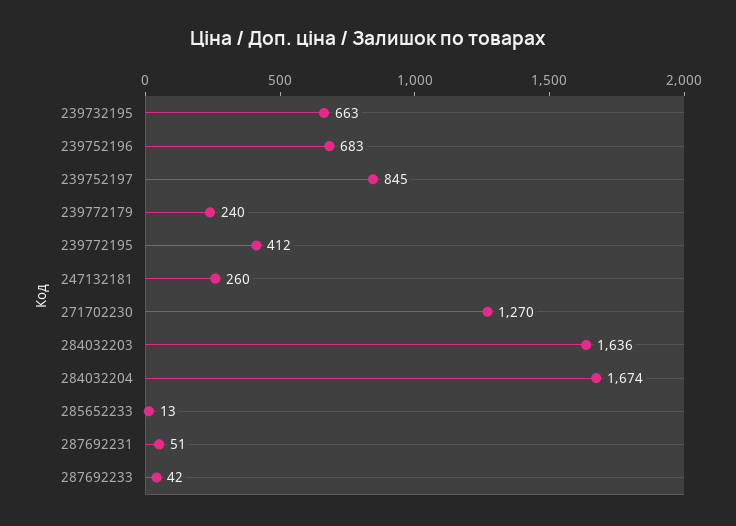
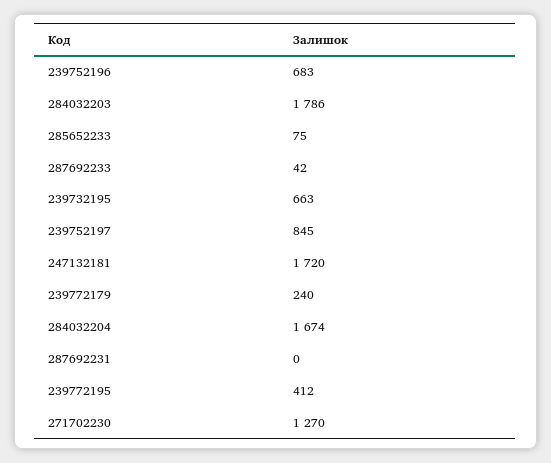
  {
    "239732195": 663,
    "239752196": 683,
    "239752197": 845,
    "239772179": 240,
    "239772195": 412,
-   "247132181": 260,
+   "247132181": 1720,
    "271702230": 1270,
-   "284032203": 1636,
+   "284032203": 1786,
    "284032204": 1674,
-   "285652233": 13,
+   "285652233": 75,
-   "287692231": 51,
+   "287692231": 0,
    "287692233": 42
  }

